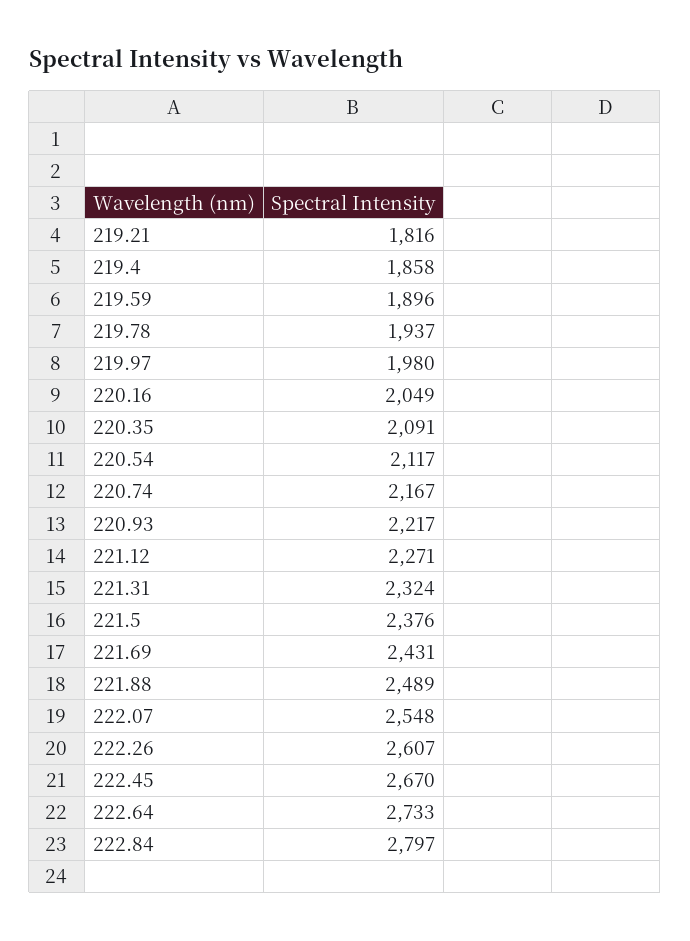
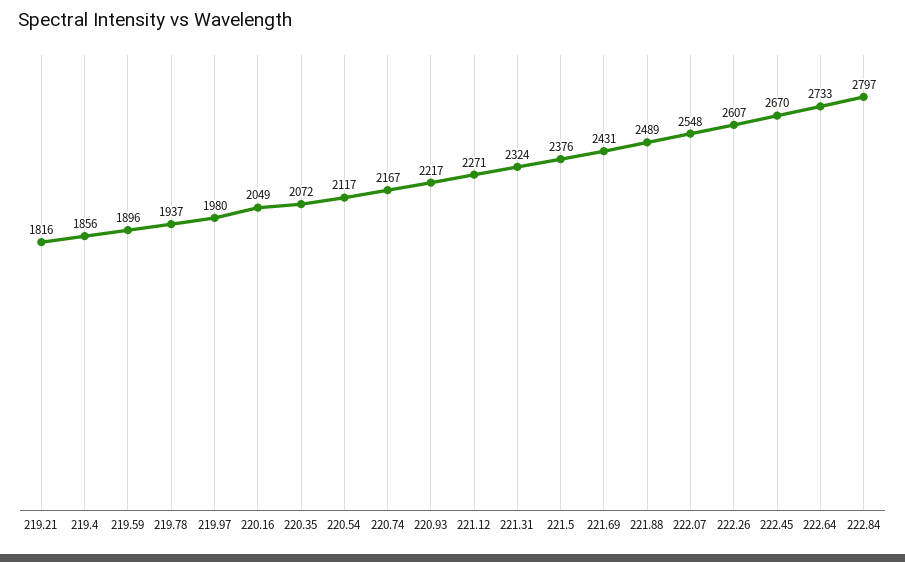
  {
    "219.21": 1816,
-   "219.4": 1858,
+   "219.4": 1856,
    "219.59": 1896,
    "219.78": 1937,
    "219.97": 1980,
    "220.16": 2049,
-   "220.35": 2091,
+   "220.35": 2072,
    "220.54": 2117,
    "220.74": 2167,
    "220.93": 2217,
    "221.12": 2271,
    "221.31": 2324,
    "221.5": 2376,
    "221.69": 2431,
    "221.88": 2489,
    "222.07": 2548,
    "222.26": 2607,
    "222.45": 2670,
    "222.64": 2733,
    "222.84": 2797
  }

